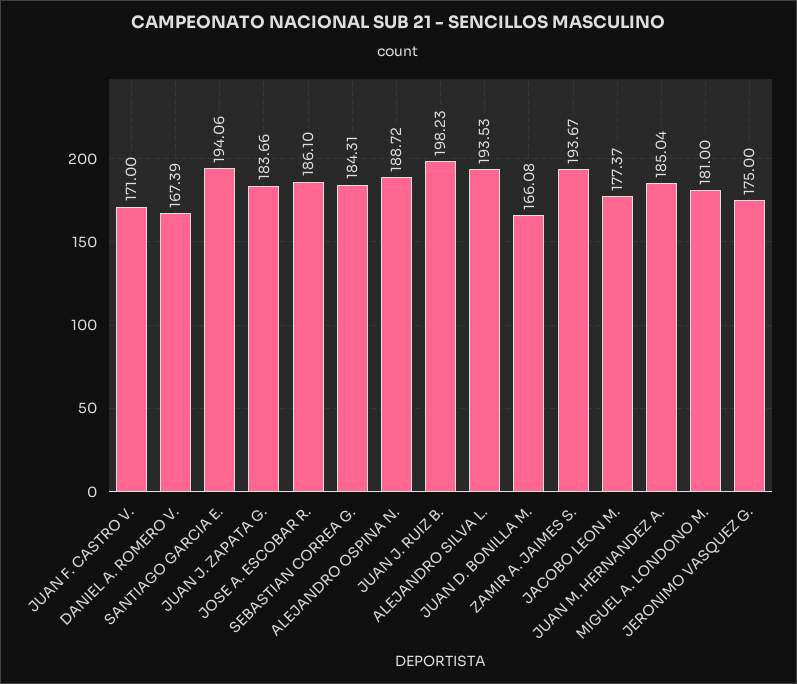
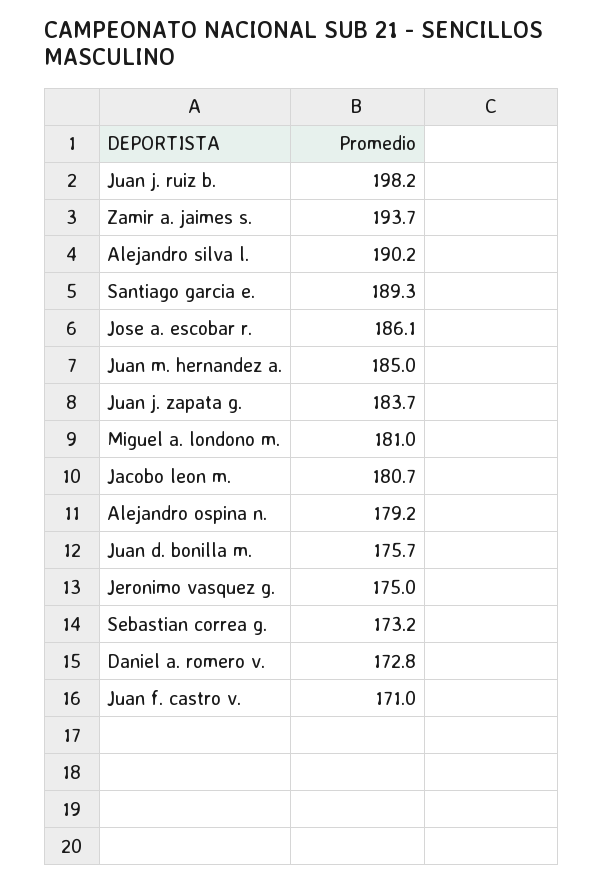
  {
    "JUAN F. CASTRO V.": 171,
-   "DANIEL A. ROMERO V.": 167.39,
+   "DANIEL A. ROMERO V.": 172.8,
-   "SANTIAGO GARCIA E.": 194.06,
+   "SANTIAGO GARCIA E.": 189.3,
    "JUAN J. ZAPATA G.": 183.66,
    "JOSE A. ESCOBAR R.": 186.1,
-   "SEBASTIAN CORREA G.": 184.31,
+   "SEBASTIAN CORREA G.": 173.2,
-   "ALEJANDRO OSPINA N.": 188.72,
+   "ALEJANDRO OSPINA N.": 179.2,
    "JUAN J. RUIZ B.": 198.23,
-   "ALEJANDRO SILVA L.": 193.53,
+   "ALEJANDRO SILVA L.": 190.2,
-   "JUAN D. BONILLA M.": 166.08,
+   "JUAN D. BONILLA M.": 175.7,
    "ZAMIR A. JAIMES S.": 193.67,
-   "JACOBO LEON M.": 177.37,
+   "JACOBO LEON M.": 180.7,
    "JUAN M. HERNANDEZ A.": 185.04,
    "MIGUEL A. LONDONO M.": 181,
    "JERONIMO VASQUEZ G.": 175
  }

